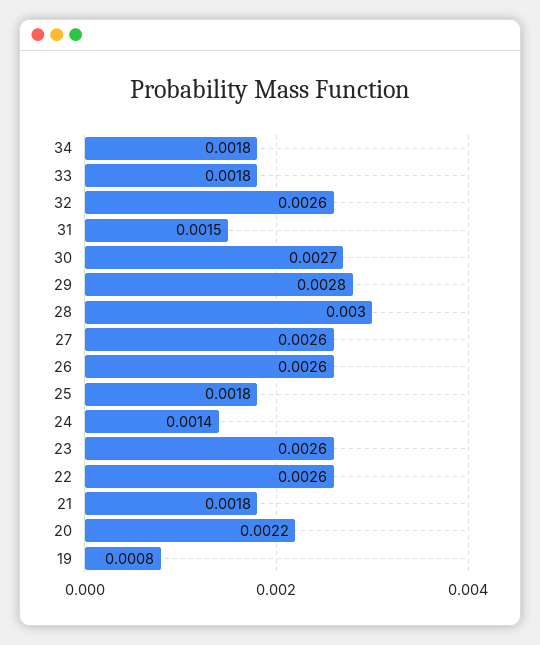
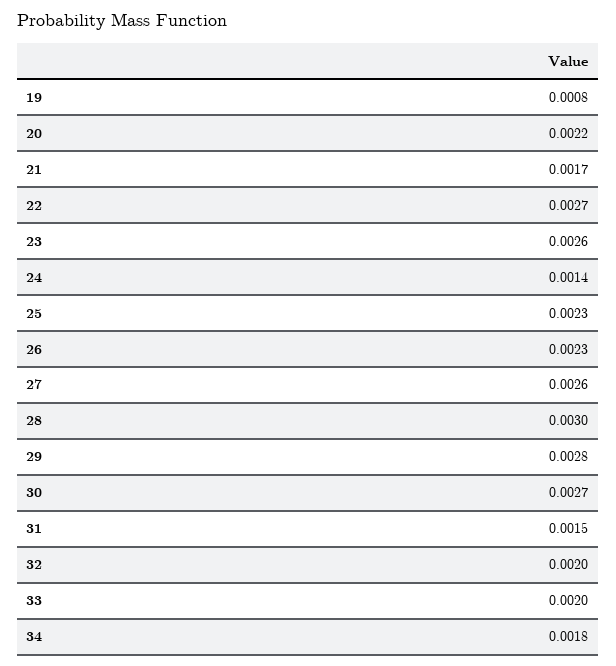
  {
    "34": 0.0018,
-   "33": 0.0018,
+   "33": 0.002,
-   "32": 0.0026,
+   "32": 0.002,
    "31": 0.0015,
    "30": 0.0027,
    "29": 0.0028,
    "28": 0.003,
    "27": 0.0026,
-   "26": 0.0026,
+   "26": 0.0023,
-   "25": 0.0018,
+   "25": 0.0023,
    "24": 0.0014,
    "23": 0.0026,
-   "22": 0.0026,
+   "22": 0.0027,
-   "21": 0.0018,
+   "21": 0.0017,
    "20": 0.0022,
    "19": 0.0008
  }

